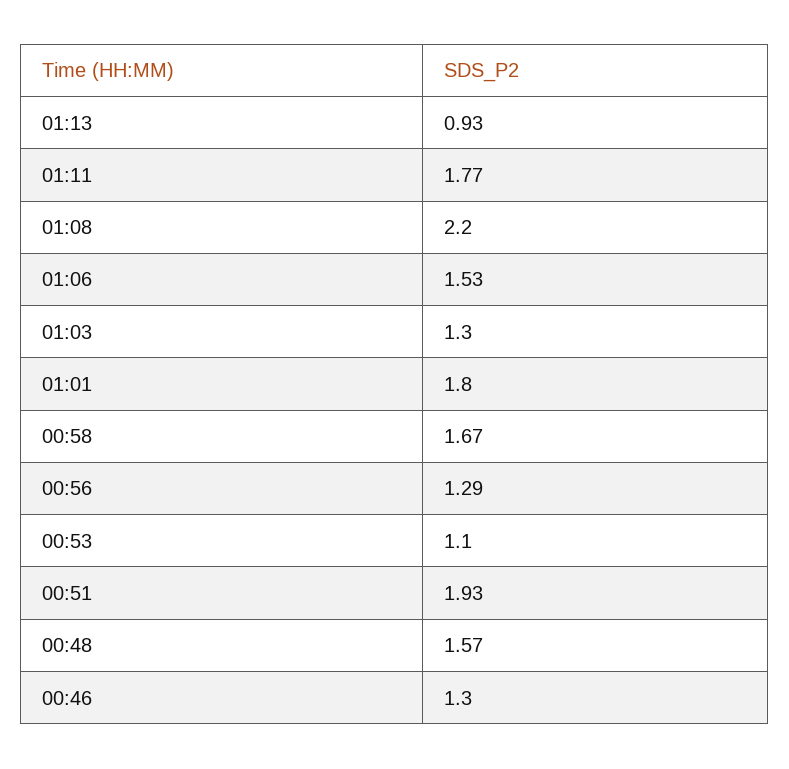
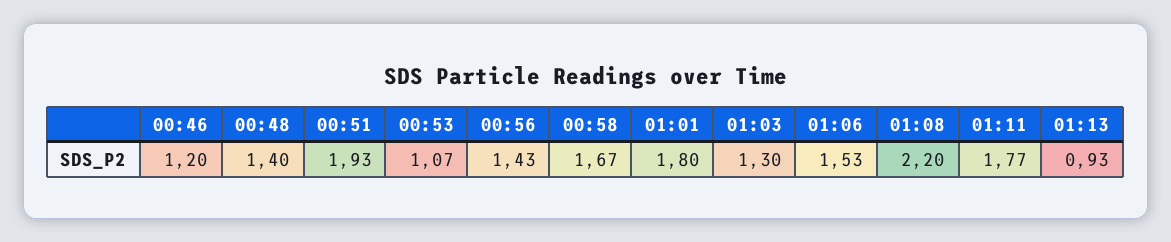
  {
    "01:13": 0.93,
    "01:11": 1.77,
    "01:08": 2.2,
    "01:06": 1.53,
    "01:03": 1.3,
    "01:01": 1.8,
    "00:58": 1.67,
-   "00:56": 1.29,
+   "00:56": 1.43,
-   "00:53": 1.1,
+   "00:53": 1.07,
    "00:51": 1.93,
-   "00:48": 1.57,
+   "00:48": 1.4,
-   "00:46": 1.3
+   "00:46": 1.2
  }

